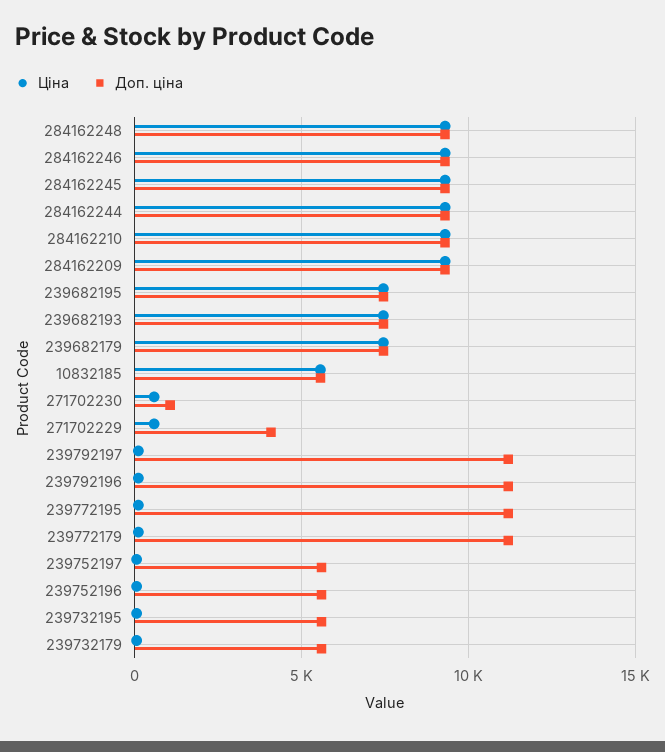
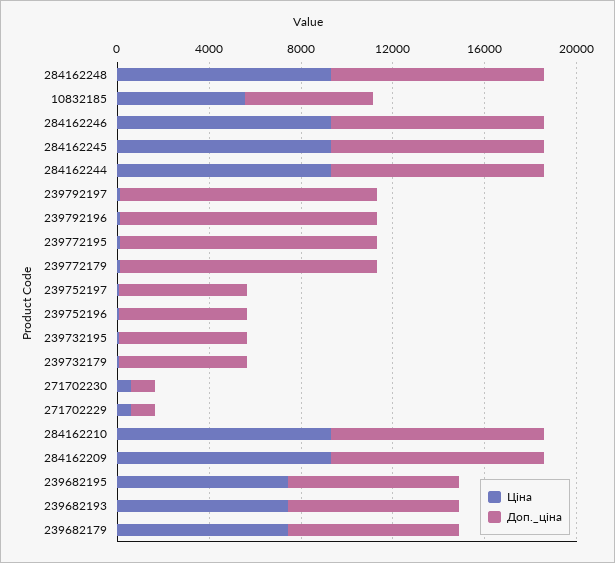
  {
    "Ціна": {
      "284162248": 9500,
      "284162246": 9500,
      "284162245": 9500,
      "284162244": 9500,
      "284162210": 9500,
      "284162209": 9500,
      "239682195": 7500,
      "239682193": 7500,
      "239682179": 7500,
      "10832185": 5500,
      "271702230": 500,
      "271702229": 500,
      "239792197": 0,
      "239792196": 0,
      "239772195": 0,
      "239772179": 0,
      "239752197": 0,
      "239752196": 0,
      "239732195": 0,
      "239732179": 0
    },
    "Доп. ціна": {
      "284162248": 9500,
      "284162246": 9500,
      "284162245": 9500,
      "284162244": 9500,
      "284162210": 9500,
      "284162209": 9500,
      "239682195": 7500,
      "239682193": 7500,
      "239682179": 7500,
      "10832185": 5500,
      "271702230": 1000,
-     "271702229": 4000,
+     "271702229": 1000,
      "239792197": 11000,
      "239792196": 11000,
      "239772195": 11000,
      "239772179": 11000,
      "239752197": 5500,
      "239752196": 5500,
      "239732195": 5500,
      "239732179": 5500
    }
  }

